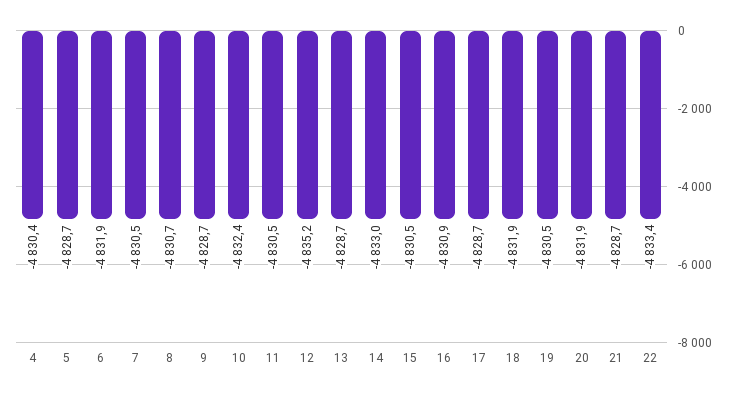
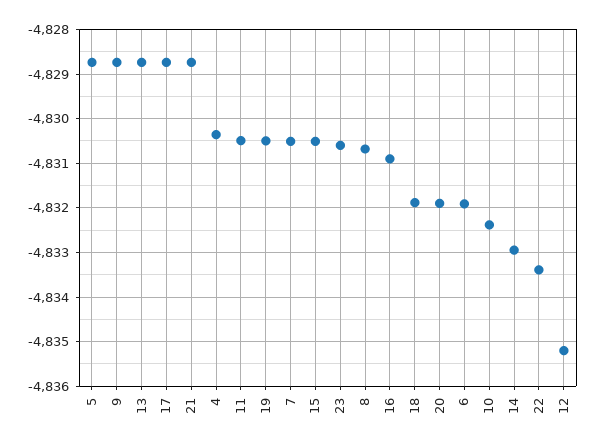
  {
    "4": -4830.4,
    "5": -4828.7,
    "6": -4831.9,
    "7": -4830.5,
    "8": -4830.7,
    "9": -4828.7,
    "10": -4832.4,
    "11": -4830.5,
    "12": -4835.2,
    "13": -4828.7,
    "14": -4833,
    "15": -4830.5,
    "16": -4830.9,
    "17": -4828.7,
    "18": -4831.9,
    "19": -4830.5,
    "20": -4831.9,
    "21": -4828.7,
-   "22": -4833.4
+   "22": -4833.4,
+   "23": -4830.6
  }

